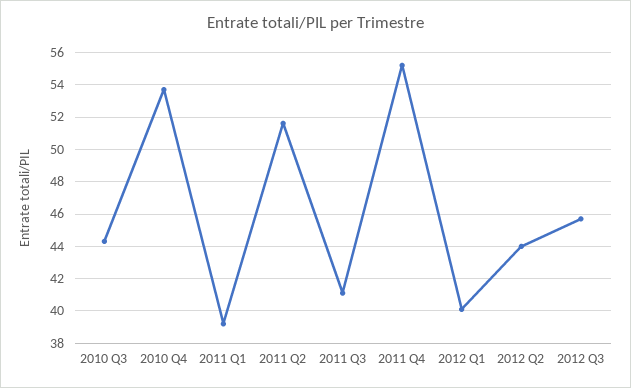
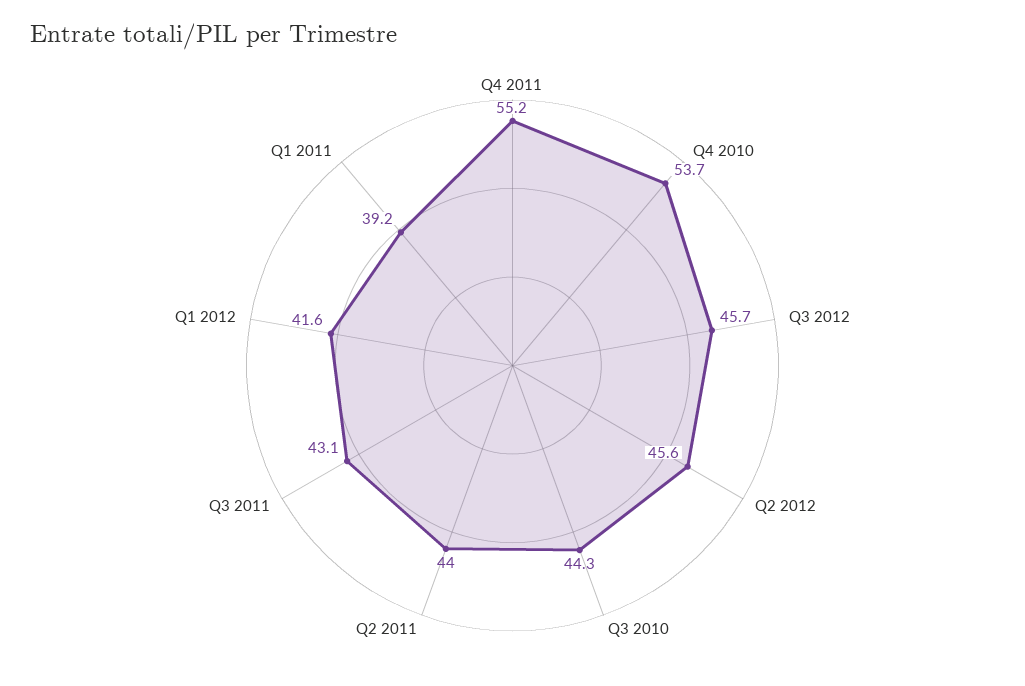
  {
    "2010 Q3": 44.3,
    "2010 Q4": 53.7,
    "2011 Q1": 39.2,
-   "2011 Q2": 51.5,
+   "2011 Q2": 44,
-   "2011 Q3": 41,
+   "2011 Q3": 43.1,
    "2011 Q4": 55.2,
-   "2012 Q1": 40,
+   "2012 Q1": 41.6,
-   "2012 Q2": 44,
+   "2012 Q2": 45.6,
    "2012 Q3": 45.7
  }

